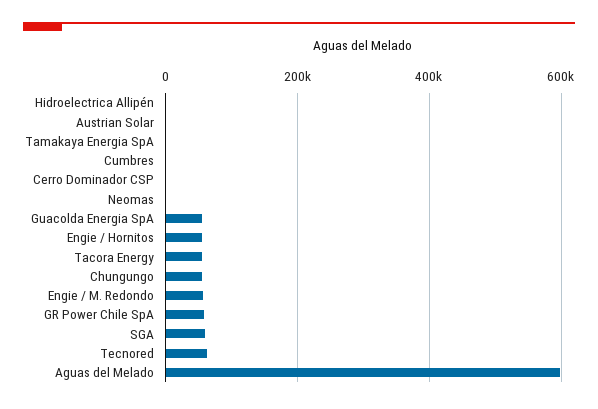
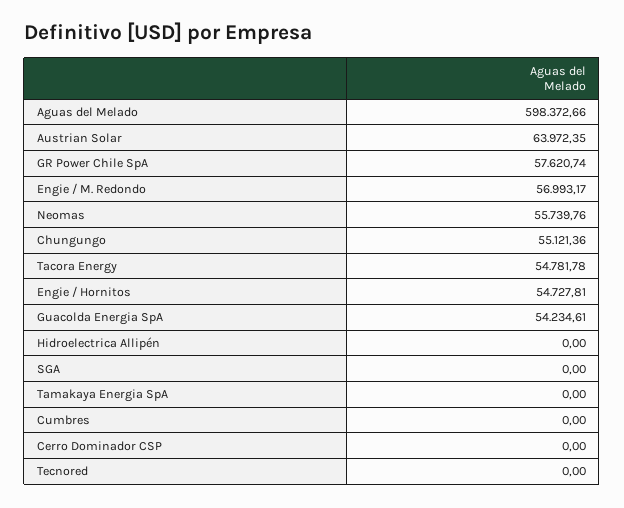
  {
    "Hidroelectrica Allipén": 0,
-   "Austrian Solar": 0,
+   "Austrian Solar": 63972.35,
    "Tamakaya Energia SpA": 0,
    "Cumbres": 0,
    "Cerro Dominador CSP": 0,
-   "Neomas": 0,
+   "Neomas": 55739.76,
    "Guacolda Energia SpA": 54234.61,
    "Engie / Hornitos": 54727.81,
    "Tacora Energy": 54781.78,
    "Chungungo": 55121.36,
    "Engie / M. Redondo": 56993.17,
    "GR Power Chile SpA": 57620.74,
-   "SGA": 60000,
+   "SGA": 0,
-   "Tecnored": 60000,
+   "Tecnored": 0,
    "Aguas del Melado": 598372.66
  }

